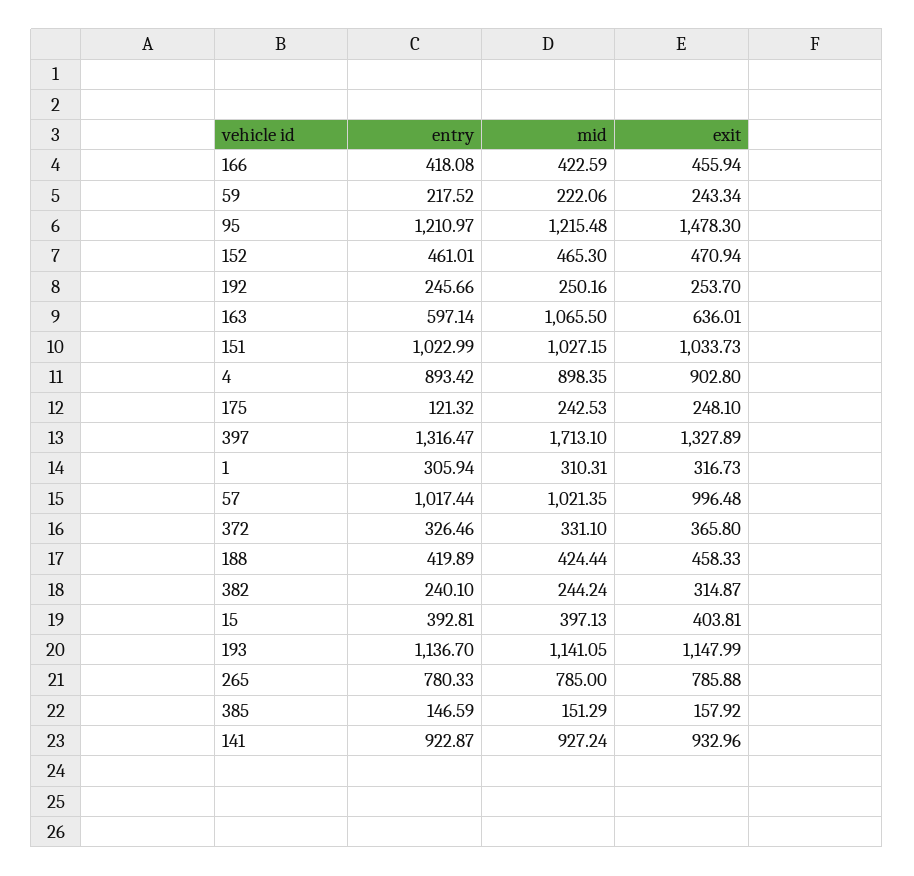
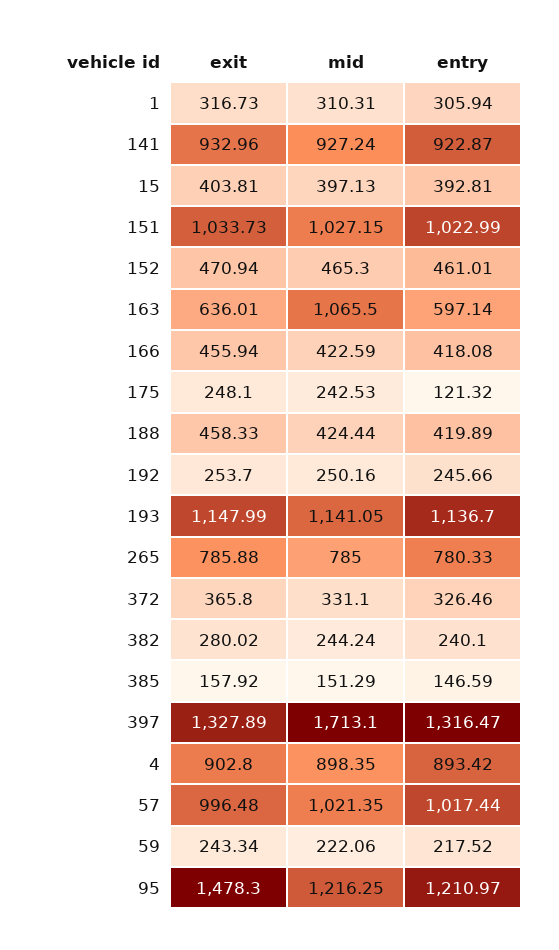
  {
    "entry": {
      "166": 418.08,
      "59": 217.52,
      "95": 1210.97,
      "152": 461.01,
      "192": 245.66,
      "163": 597.14,
      "151": 1022.99,
      "4": 893.42,
      "175": 121.32,
      "397": 1316.47,
      "1": 305.94,
      "57": 1017.44,
      "372": 326.46,
      "188": 419.89,
      "382": 240.1,
      "15": 392.81,
      "193": 1136.7,
      "265": 780.33,
      "385": 146.59,
      "141": 922.87
    },
    "mid": {
      "166": 422.59,
      "59": 222.06,
-     "95": 1215.48,
+     "95": 1216.25,
      "152": 465.3,
      "192": 250.16,
      "163": 1065.5,
      "151": 1027.15,
      "4": 898.35,
      "175": 242.53,
      "397": 1713.1,
      "1": 310.31,
      "57": 1021.35,
      "372": 331.1,
      "188": 424.44,
      "382": 244.24,
      "15": 397.13,
      "193": 1141.05,
      "265": 785,
      "385": 151.29,
      "141": 927.24
    },
    "exit": {
      "166": 455.94,
      "59": 243.34,
      "95": 1478.3,
      "152": 470.94,
      "192": 253.7,
      "163": 636.01,
      "151": 1033.73,
      "4": 902.8,
      "175": 248.1,
      "397": 1327.89,
      "1": 316.73,
      "57": 996.48,
      "372": 365.8,
      "188": 458.33,
-     "382": 314.87,
+     "382": 280.02,
      "15": 403.81,
      "193": 1147.99,
      "265": 785.88,
      "385": 157.92,
      "141": 932.96
    }
  }

